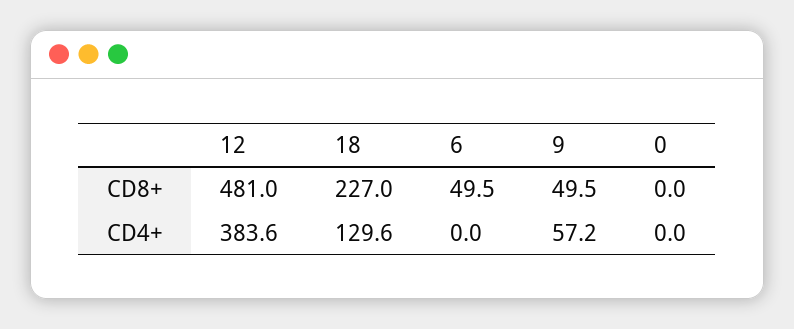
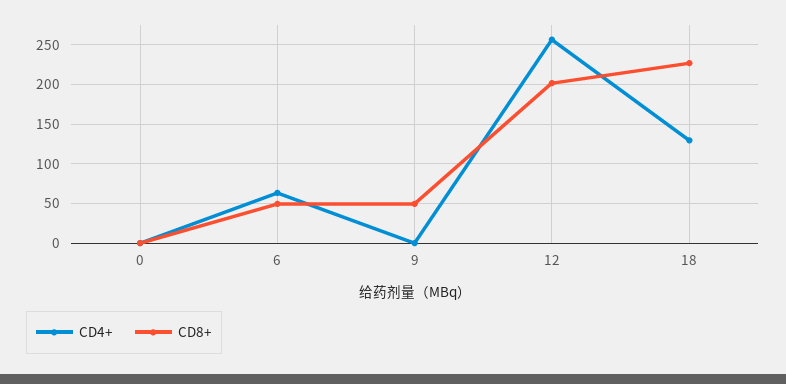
  {
    "CD8+": {
-     "12": 481,
+     "12": 200,
      "18": 227,
      "6": 49.5,
      "9": 49.5,
      "0": 0
    },
    "CD4+": {
-     "12": 383.6,
+     "12": 260,
      "18": 129.6,
-     "6": 0,
+     "6": 60,
-     "9": 57.2,
+     "9": 0,
      "0": 0
    }
  }

